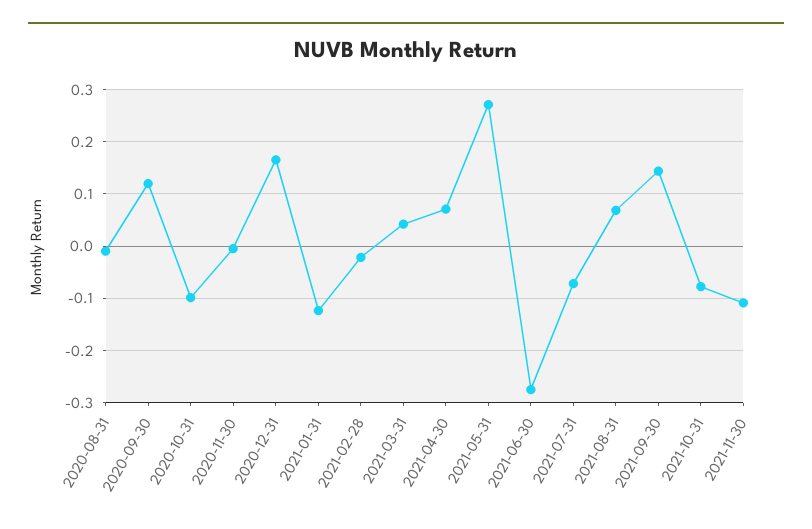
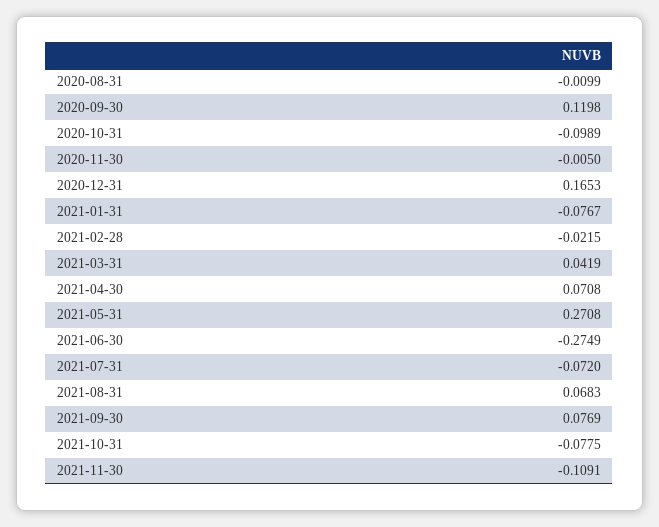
  {
    "2020-08-31": -0.0099,
    "2020-09-30": 0.1198,
    "2020-10-31": -0.0989,
    "2020-11-30": -0.005,
    "2020-12-31": 0.1653,
-   "2021-01-31": -0.12,
+   "2021-01-31": -0.0767,
    "2021-02-28": -0.0215,
    "2021-03-31": 0.0419,
    "2021-04-30": 0.0708,
    "2021-05-31": 0.2708,
    "2021-06-30": -0.2749,
    "2021-07-31": -0.072,
    "2021-08-31": 0.0683,
-   "2021-09-30": 0.14,
+   "2021-09-30": 0.0769,
    "2021-10-31": -0.0775,
    "2021-11-30": -0.1091
  }

